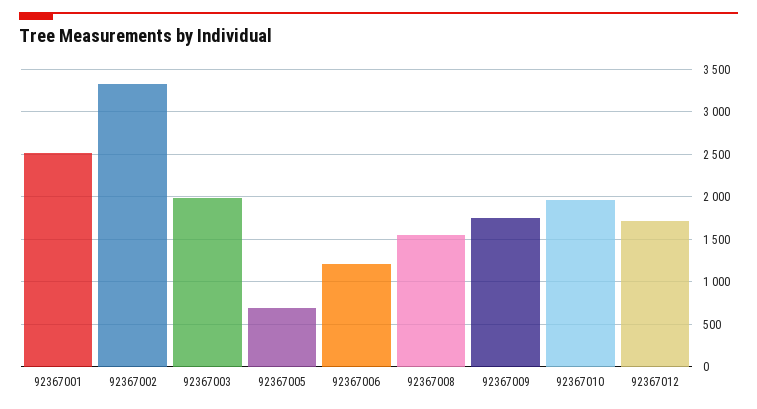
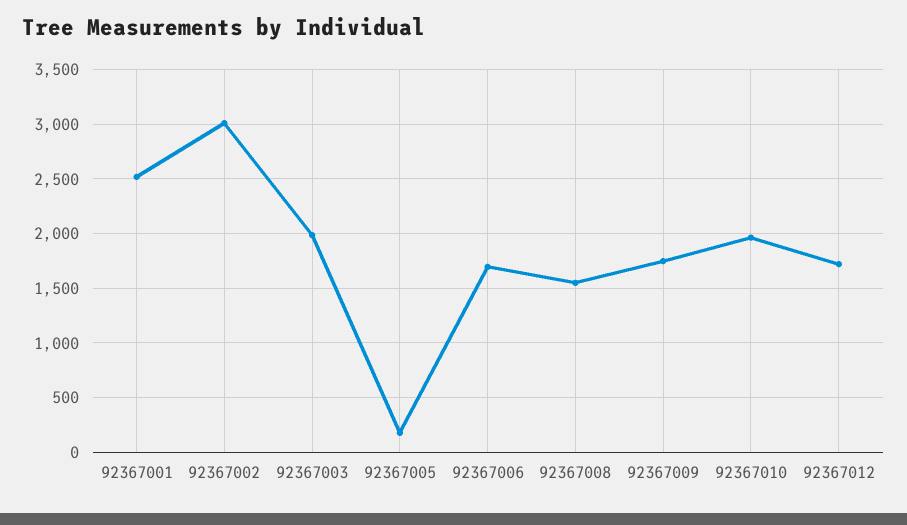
  {
    "92367001": 2500,
-   "92367002": 3300,
+   "92367002": 3000,
    "92367003": 2000,
-   "92367005": 700,
+   "92367005": 200,
-   "92367006": 1200,
+   "92367006": 1700,
    "92367008": 1500,
    "92367009": 1700,
    "92367010": 2000,
    "92367012": 1700
  }

